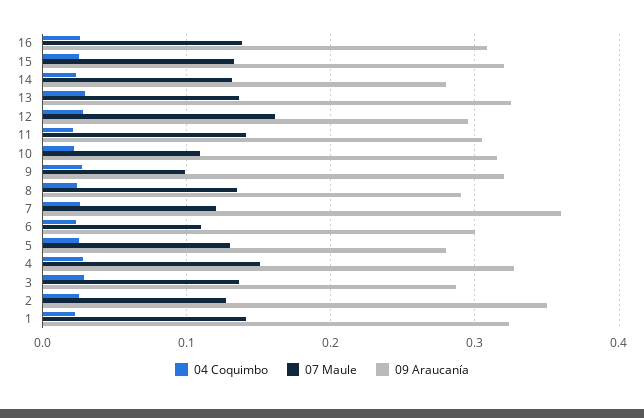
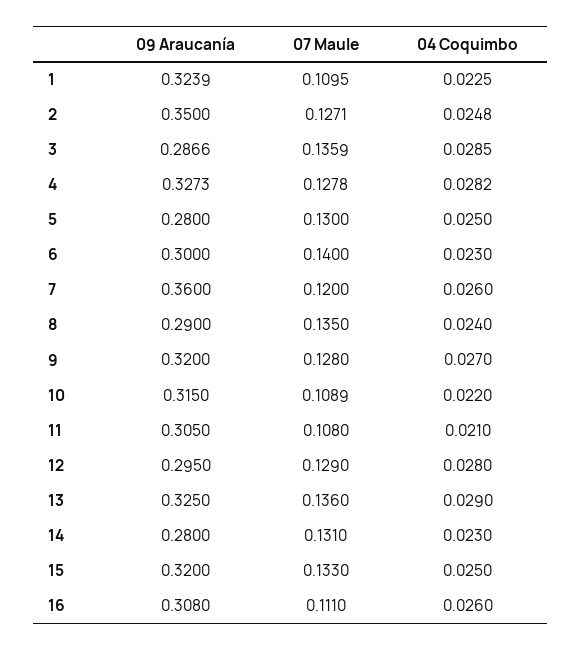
  {
    "04 Coquimbo": {
      "16": 0.026,
      "15": 0.025,
      "14": 0.023,
      "13": 0.029,
      "12": 0.028,
      "11": 0.021,
      "10": 0.022,
      "9": 0.027,
      "8": 0.024,
      "7": 0.026,
      "6": 0.023,
      "5": 0.025,
      "4": 0.0282,
      "3": 0.0285,
      "2": 0.0248,
      "1": 0.0225
    },
    "07 Maule": {
-     "16": 0.14,
+     "16": 0.111,
      "15": 0.133,
      "14": 0.131,
      "13": 0.136,
-     "12": 0.16,
+     "12": 0.129,
-     "11": 0.14,
+     "11": 0.108,
      "10": 0.1089,
-     "9": 0.1,
+     "9": 0.128,
      "8": 0.135,
      "7": 0.12,
-     "6": 0.11,
+     "6": 0.14,
      "5": 0.13,
-     "4": 0.15,
+     "4": 0.1278,
      "3": 0.1359,
      "2": 0.1271,
-     "1": 0.14
+     "1": 0.1095
    },
    "09 Araucanía": {
      "16": 0.308,
      "15": 0.32,
      "14": 0.28,
      "13": 0.325,
      "12": 0.295,
      "11": 0.305,
      "10": 0.315,
      "9": 0.32,
      "8": 0.29,
      "7": 0.36,
      "6": 0.3,
      "5": 0.28,
      "4": 0.3273,
      "3": 0.2866,
      "2": 0.35,
      "1": 0.3239
    }
  }

